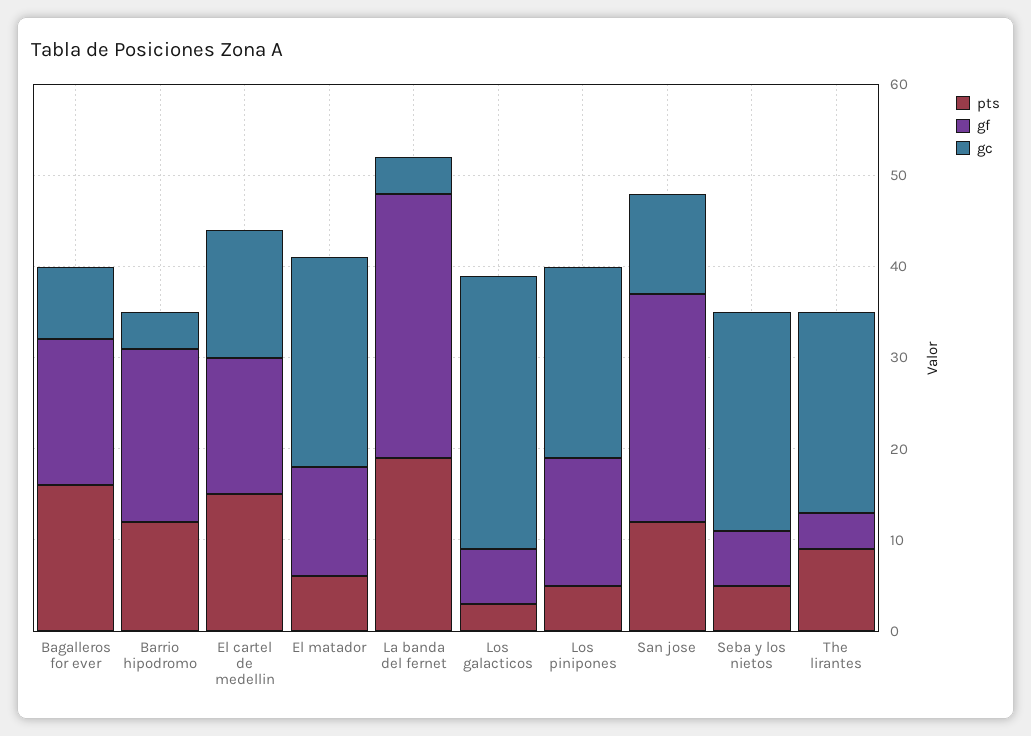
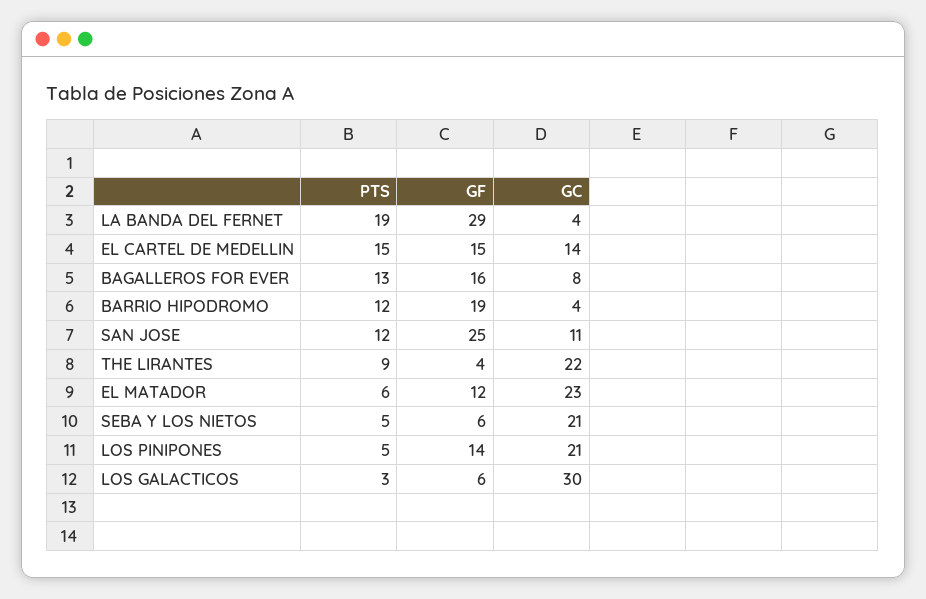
  {
    "pts": {
-     "Bagalleros for ever": 16,
+     "Bagalleros for ever": 13,
      "Barrio hipodromo": 12,
      "El cartel de medellin": 15,
      "El matador": 6,
      "La banda del fernet": 19,
      "Los galacticos": 3,
      "Los pinipones": 5,
      "San jose": 12,
      "Seba y los nietos": 5,
      "The lirantes": 9
    },
    "gf": {
      "Bagalleros for ever": 16,
      "Barrio hipodromo": 19,
      "El cartel de medellin": 15,
      "El matador": 12,
      "La banda del fernet": 29,
      "Los galacticos": 6,
      "Los pinipones": 14,
      "San jose": 25,
      "Seba y los nietos": 6,
      "The lirantes": 4
    },
    "gc": {
      "Bagalleros for ever": 8,
      "Barrio hipodromo": 4,
      "El cartel de medellin": 14,
      "El matador": 23,
      "La banda del fernet": 4,
      "Los galacticos": 30,
      "Los pinipones": 21,
      "San jose": 11,
-     "Seba y los nietos": 24,
+     "Seba y los nietos": 21,
      "The lirantes": 22
    }
  }

